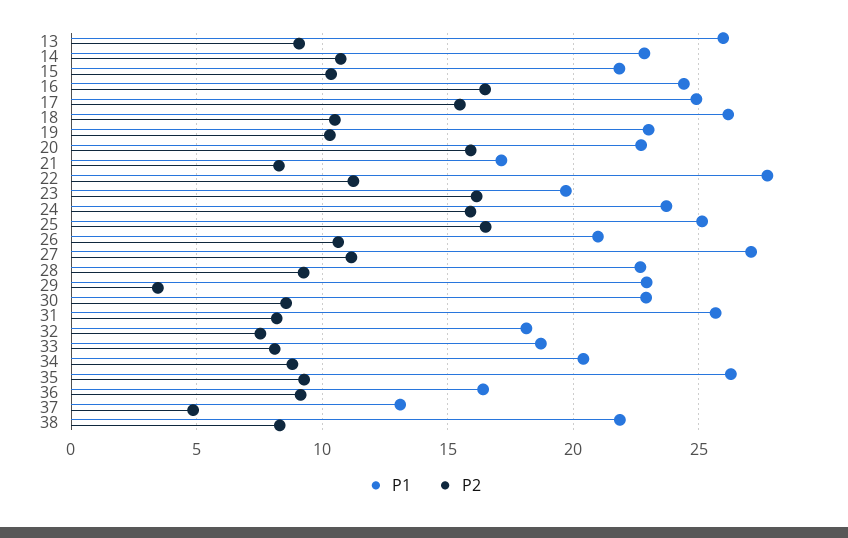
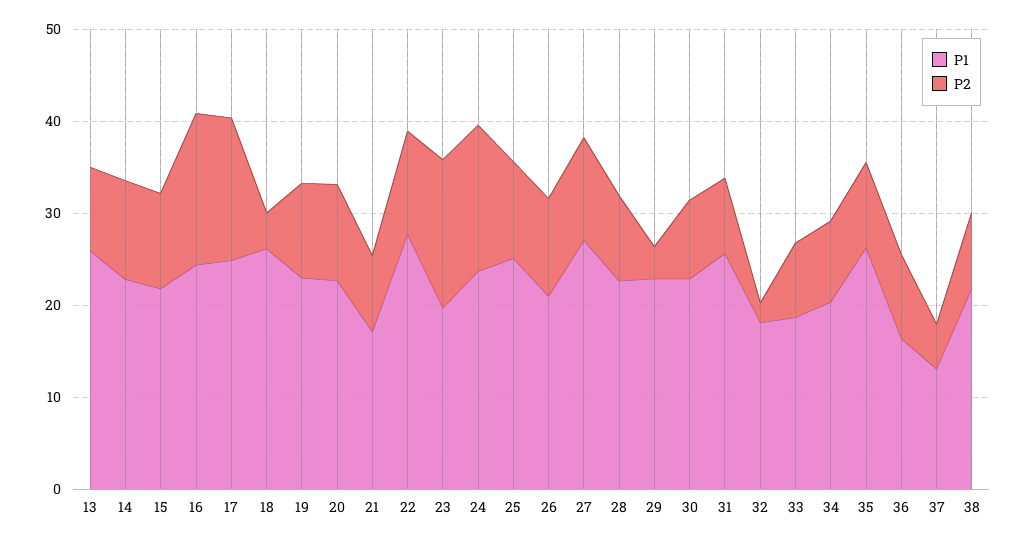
  {
    "P1": {
      "13": 26,
      "14": 23,
      "15": 22,
      "16": 24.5,
      "17": 25,
      "18": 26,
      "19": 23,
      "20": 22.5,
      "21": 17,
      "22": 27.5,
      "23": 19.5,
      "24": 23.5,
      "25": 25,
      "26": 21,
      "27": 27,
      "28": 22.5,
      "29": 23,
      "30": 23,
      "31": 25.5,
      "32": 18,
      "33": 18.5,
      "34": 20.5,
      "35": 26.5,
      "36": 16.5,
      "37": 13,
      "38": 22
    },
    "P2": {
      "13": 9,
      "14": 10.5,
      "15": 10.5,
      "16": 16.5,
      "17": 15.5,
-     "18": 10.5,
+     "18": 4,
      "19": 10.5,
-     "20": 16,
+     "20": 10,
      "21": 8.5,
      "22": 11,
      "23": 16,
      "24": 16,
-     "25": 16.5,
+     "25": 10,
      "26": 10.5,
      "27": 11,
      "28": 9.5,
      "29": 3.5,
      "30": 8.5,
      "31": 8,
-     "32": 7.5,
+     "32": 2,
      "33": 8,
      "34": 9,
      "35": 9.5,
      "36": 9,
      "37": 5,
      "38": 8.5
    }
  }

